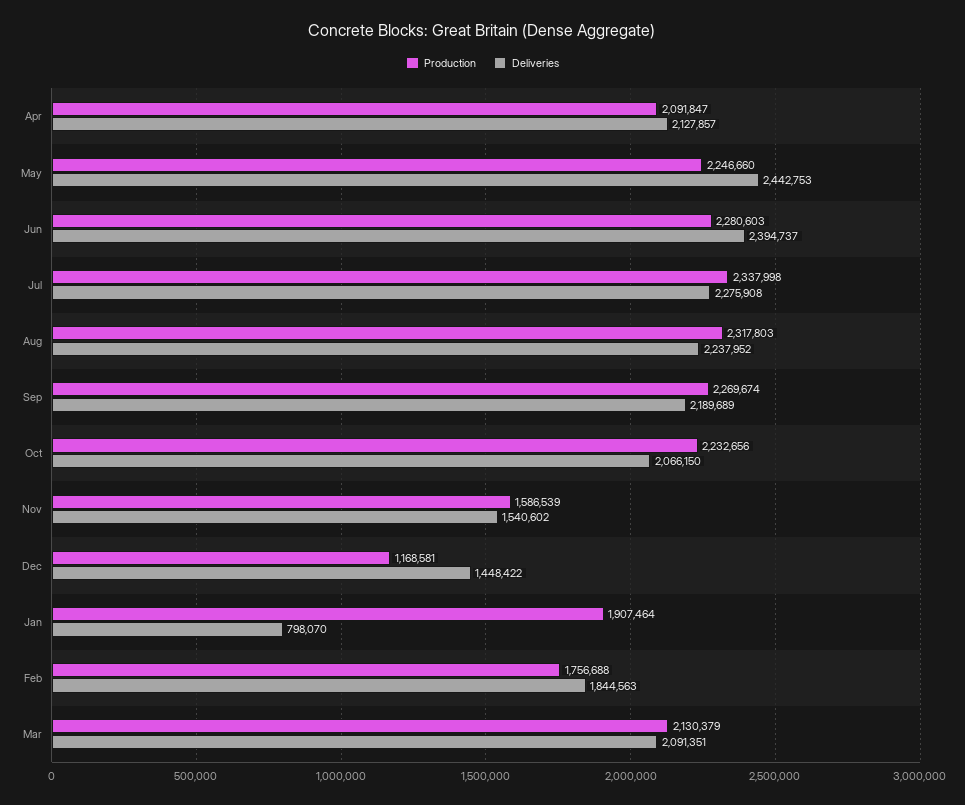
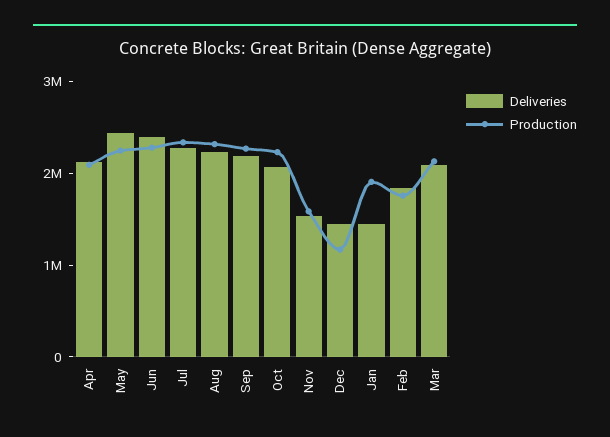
  {
    "Production": {
      "Apr": 2091847,
      "May": 2246660,
      "Jun": 2280603,
      "Jul": 2337998,
      "Aug": 2317803,
      "Sep": 2269674,
      "Oct": 2232656,
      "Nov": 1586539,
      "Dec": 1168581,
      "Jan": 1907464,
      "Feb": 1756688,
      "Mar": 2130379
    },
    "Deliveries": {
      "Apr": 2127857,
      "May": 2442753,
      "Jun": 2394737,
      "Jul": 2275908,
      "Aug": 2237952,
      "Sep": 2189689,
      "Oct": 2066150,
      "Nov": 1540602,
      "Dec": 1448422,
-     "Jan": 798070,
+     "Jan": 1400000,
      "Feb": 1844563,
      "Mar": 2091351
    }
  }

